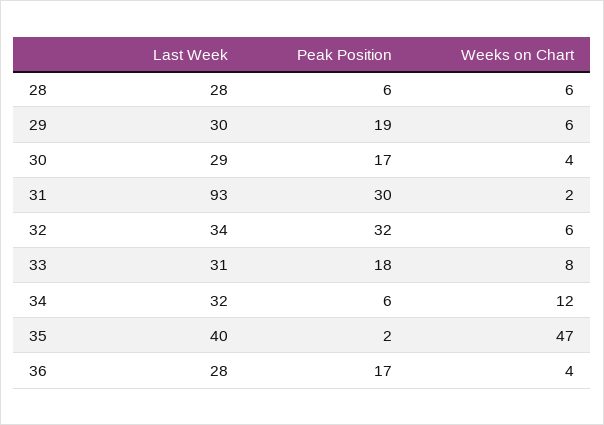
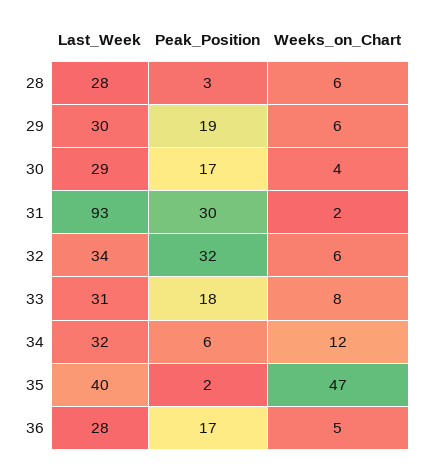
  {
    "Last Week": {
      "28": 28,
      "29": 30,
      "30": 29,
      "31": 93,
      "32": 34,
      "33": 31,
      "34": 32,
      "35": 40,
      "36": 28
    },
    "Peak Position": {
-     "28": 6,
+     "28": 3,
      "29": 19,
      "30": 17,
      "31": 30,
      "32": 32,
      "33": 18,
      "34": 6,
      "35": 2,
      "36": 17
    },
    "Weeks on Chart": {
      "28": 6,
      "29": 6,
      "30": 4,
      "31": 2,
      "32": 6,
      "33": 8,
      "34": 12,
      "35": 47,
-     "36": 4
+     "36": 5
    }
  }

